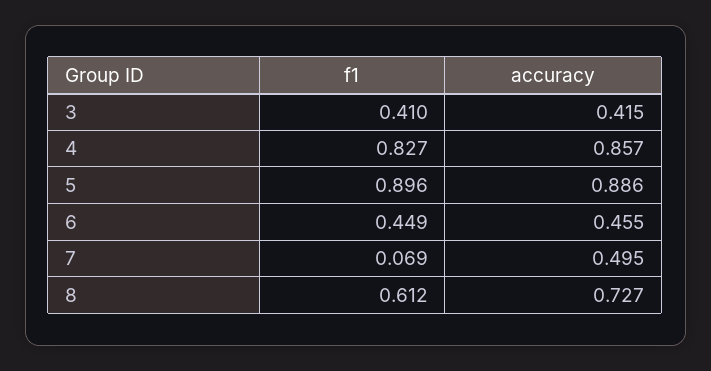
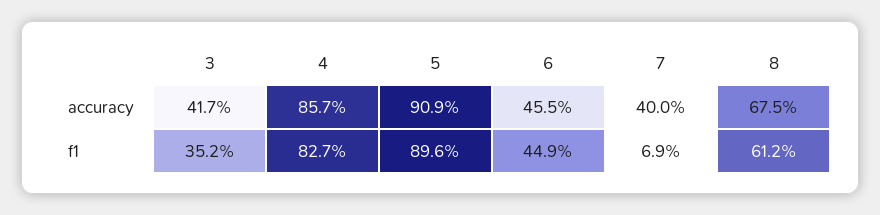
  {
    "f1": {
-     "3": 0.41,
+     "3": 0.352,
      "4": 0.827,
      "5": 0.896,
      "6": 0.449,
      "7": 0.069,
      "8": 0.612
    },
    "accuracy": {
-     "3": 0.415,
+     "3": 0.417,
      "4": 0.857,
-     "5": 0.886,
+     "5": 0.909,
      "6": 0.455,
-     "7": 0.495,
+     "7": 0.4,
-     "8": 0.727
+     "8": 0.675
    }
  }

